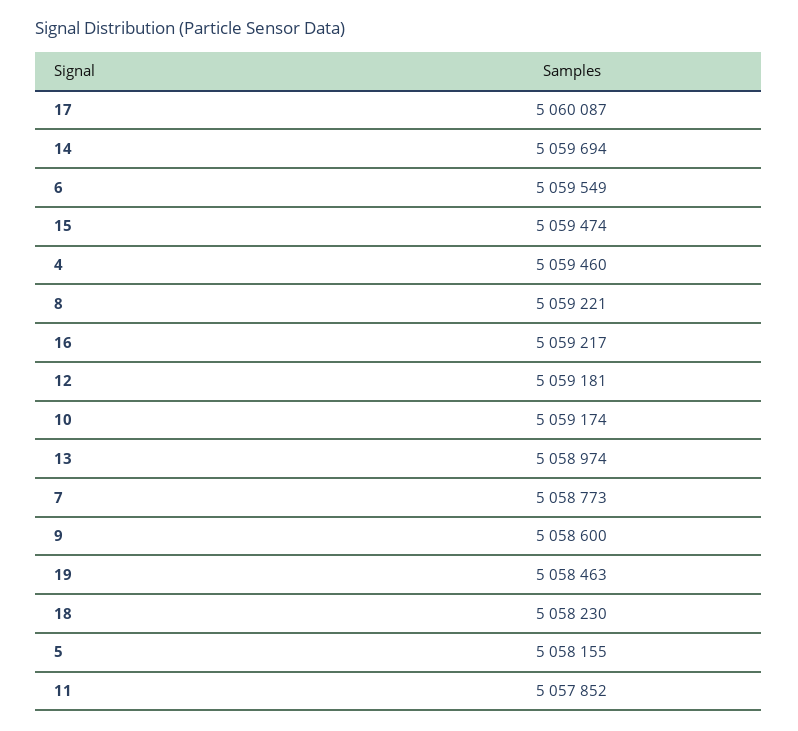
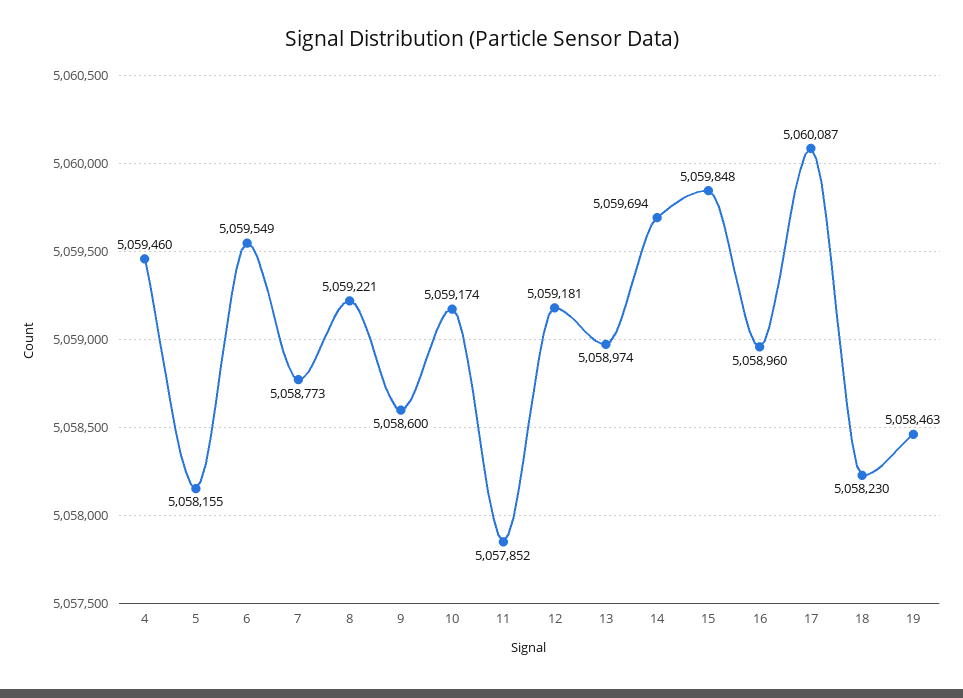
  {
    "17": 5060087,
    "14": 5059694,
    "6": 5059549,
-   "15": 5059474,
+   "15": 5059848,
    "4": 5059460,
    "8": 5059221,
-   "16": 5059217,
+   "16": 5058960,
    "12": 5059181,
    "10": 5059174,
    "13": 5058974,
    "7": 5058773,
    "9": 5058600,
    "19": 5058463,
    "18": 5058230,
    "5": 5058155,
    "11": 5057852
  }

